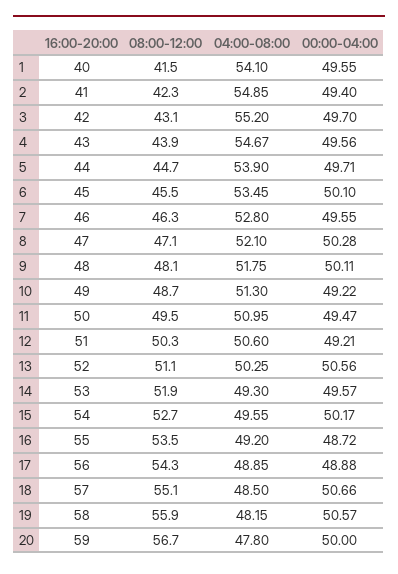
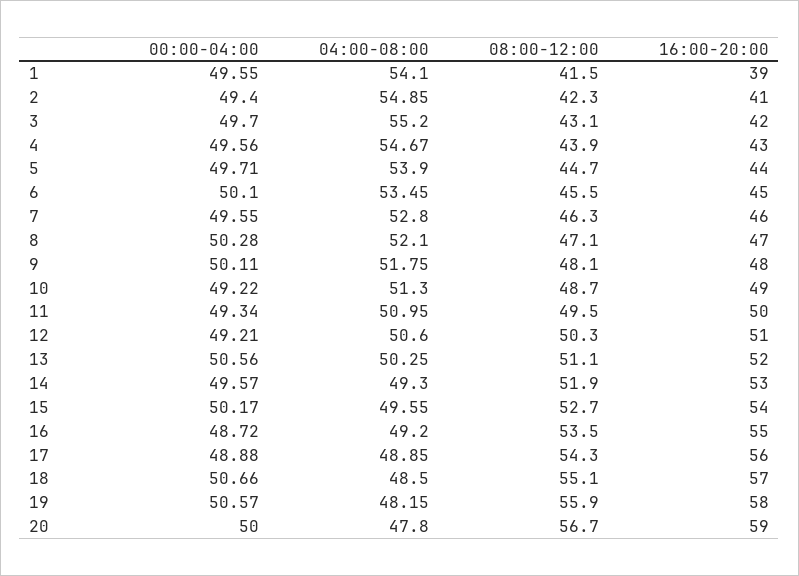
  {
    "16:00-20:00": {
-     "1": 40,
+     "1": 39,
      "2": 41,
      "3": 42,
      "4": 43,
      "5": 44,
      "6": 45,
      "7": 46,
      "8": 47,
      "9": 48,
      "10": 49,
      "11": 50,
      "12": 51,
      "13": 52,
      "14": 53,
      "15": 54,
      "16": 55,
      "17": 56,
      "18": 57,
      "19": 58,
      "20": 59
    },
    "08:00-12:00": {
      "1": 41.5,
      "2": 42.3,
      "3": 43.1,
      "4": 43.9,
      "5": 44.7,
      "6": 45.5,
      "7": 46.3,
      "8": 47.1,
      "9": 48.1,
      "10": 48.7,
      "11": 49.5,
      "12": 50.3,
      "13": 51.1,
      "14": 51.9,
      "15": 52.7,
      "16": 53.5,
      "17": 54.3,
      "18": 55.1,
      "19": 55.9,
      "20": 56.7
    },
    "04:00-08:00": {
      "1": 54.1,
      "2": 54.85,
      "3": 55.2,
      "4": 54.67,
      "5": 53.9,
      "6": 53.45,
      "7": 52.8,
      "8": 52.1,
      "9": 51.75,
      "10": 51.3,
      "11": 50.95,
      "12": 50.6,
      "13": 50.25,
      "14": 49.3,
      "15": 49.55,
      "16": 49.2,
      "17": 48.85,
      "18": 48.5,
      "19": 48.15,
      "20": 47.8
    },
    "00:00-04:00": {
      "1": 49.55,
      "2": 49.4,
      "3": 49.7,
      "4": 49.56,
      "5": 49.71,
      "6": 50.1,
      "7": 49.55,
      "8": 50.28,
      "9": 50.11,
      "10": 49.22,
-     "11": 49.47,
+     "11": 49.34,
      "12": 49.21,
      "13": 50.56,
      "14": 49.57,
      "15": 50.17,
      "16": 48.72,
      "17": 48.88,
      "18": 50.66,
      "19": 50.57,
      "20": 50
    }
  }

